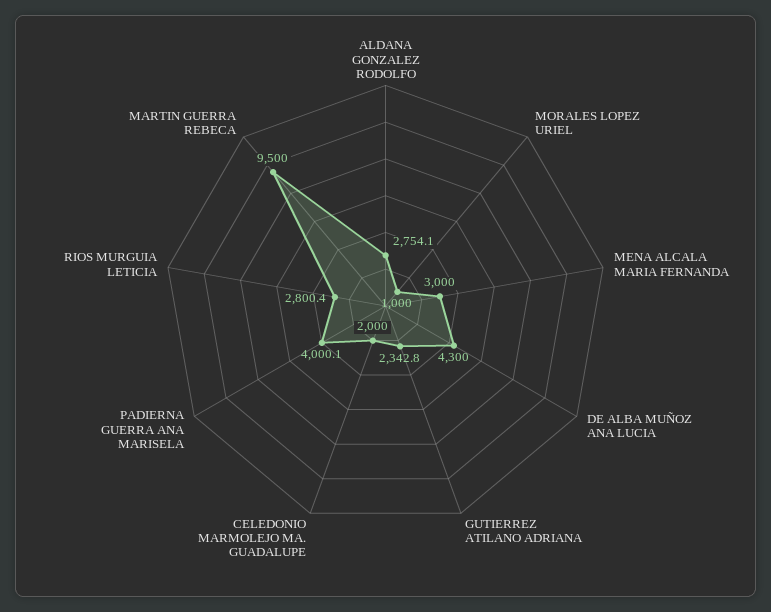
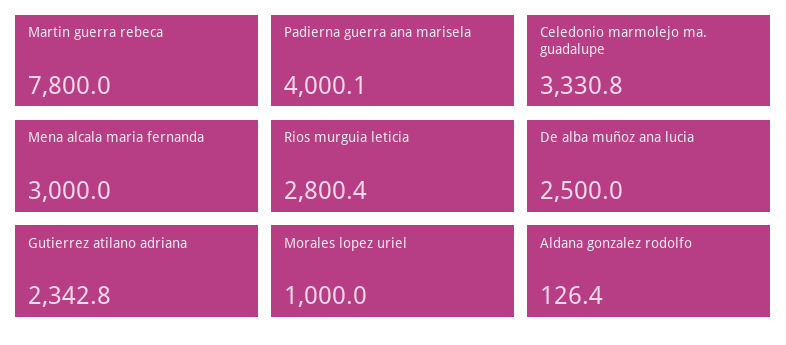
  {
-   "ALDANA GONZALEZ RODOLFO": 2754.1,
+   "ALDANA GONZALEZ RODOLFO": 126.4,
    "MORALES LOPEZ URIEL": 1000,
    "MENA ALCALA MARIA FERNANDA": 3000,
-   "DE ALBA MUÑOZ ANA LUCIA": 4300,
+   "DE ALBA MUÑOZ ANA LUCIA": 2500,
    "GUTIERREZ ATILANO ADRIANA": 2342.8,
-   "CELEDONIO MARMOLEJO MA. GUADALUPE": 2000,
+   "CELEDONIO MARMOLEJO MA. GUADALUPE": 3330.8,
    "PADIERNA GUERRA ANA MARISELA": 4000.1,
    "RIOS MURGUIA LETICIA": 2800.4,
-   "MARTIN GUERRA REBECA": 9500
+   "MARTIN GUERRA REBECA": 7800
  }

